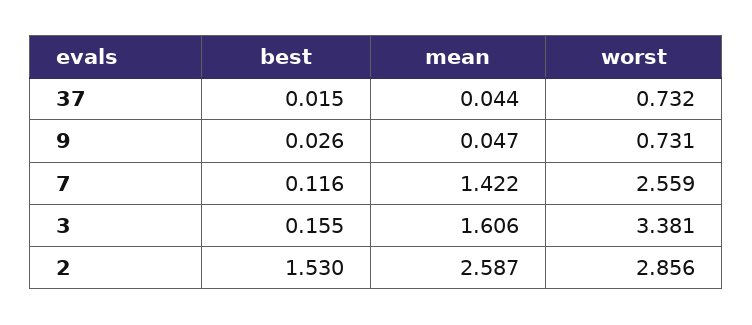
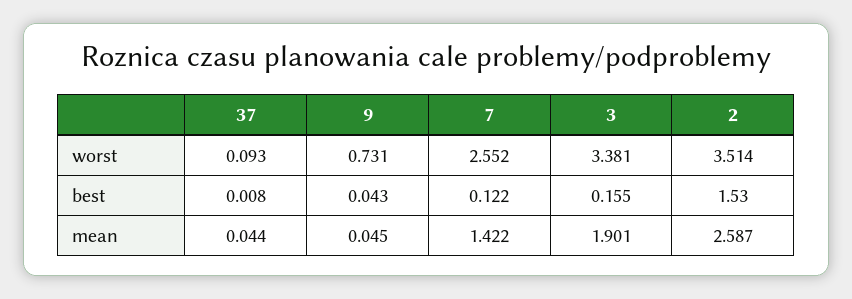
  {
    "best": {
-     "37": 0.015,
+     "37": 0.008,
-     "9": 0.026,
+     "9": 0.043,
-     "7": 0.116,
+     "7": 0.122,
      "3": 0.155,
      "2": 1.53
    },
    "mean": {
      "37": 0.044,
-     "9": 0.047,
+     "9": 0.045,
      "7": 1.422,
-     "3": 1.606,
+     "3": 1.901,
      "2": 2.587
    },
    "worst": {
-     "37": 0.732,
+     "37": 0.093,
      "9": 0.731,
-     "7": 2.559,
+     "7": 2.552,
      "3": 3.381,
-     "2": 2.856
+     "2": 3.514
    }
  }

